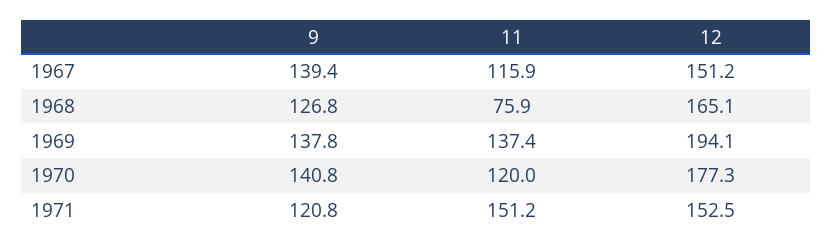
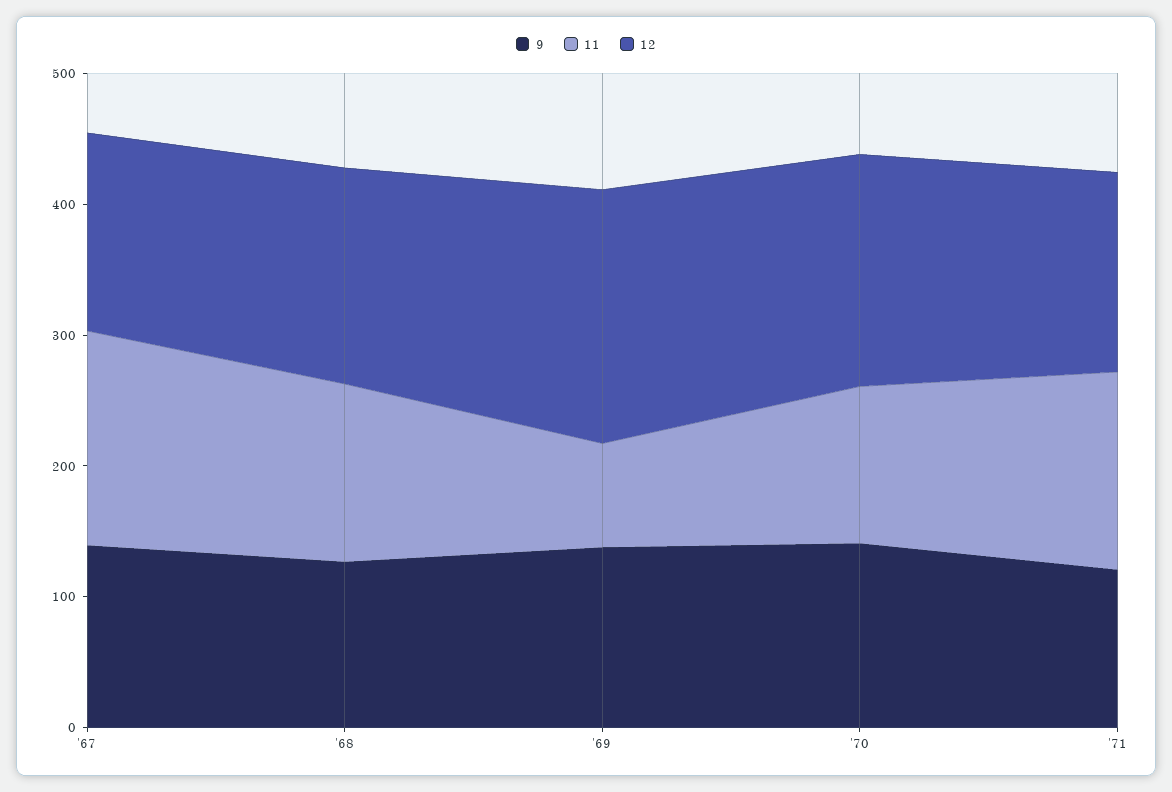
  {
    "9": {
      "1967": 139.4,
      "1968": 126.8,
      "1969": 137.8,
      "1970": 140.8,
      "1971": 120.8
    },
    "11": {
-     "1967": 115.9,
+     "1967": 160,
-     "1968": 75.9,
+     "1968": 140,
-     "1969": 137.4,
+     "1969": 80,
      "1970": 120,
      "1971": 151.2
    },
    "12": {
      "1967": 151.2,
      "1968": 165.1,
      "1969": 194.1,
      "1970": 177.3,
      "1971": 152.5
    }
  }

